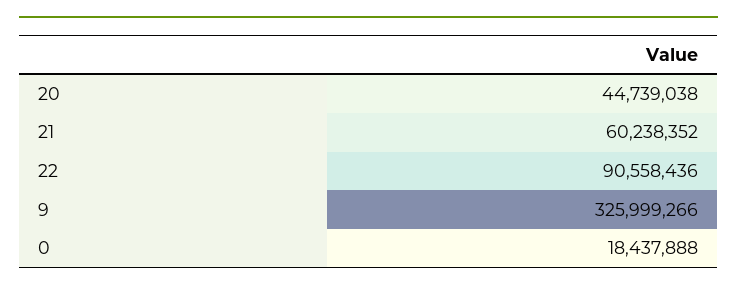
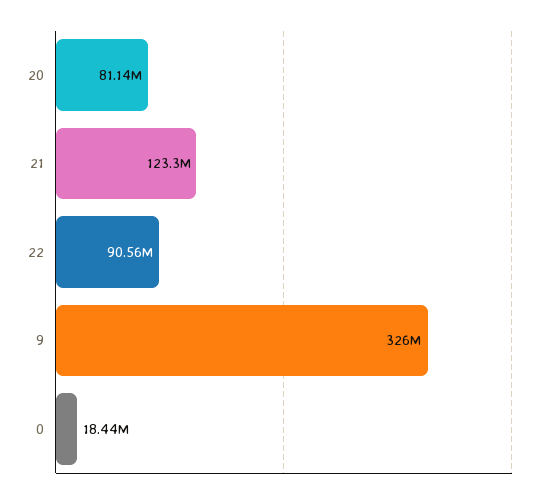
  {
-   "20": 44739038,
+   "20": 81140000,
-   "21": 60238352,
+   "21": 123300000,
    "22": 90558436,
    "9": 325999266,
    "0": 18437888
  }

